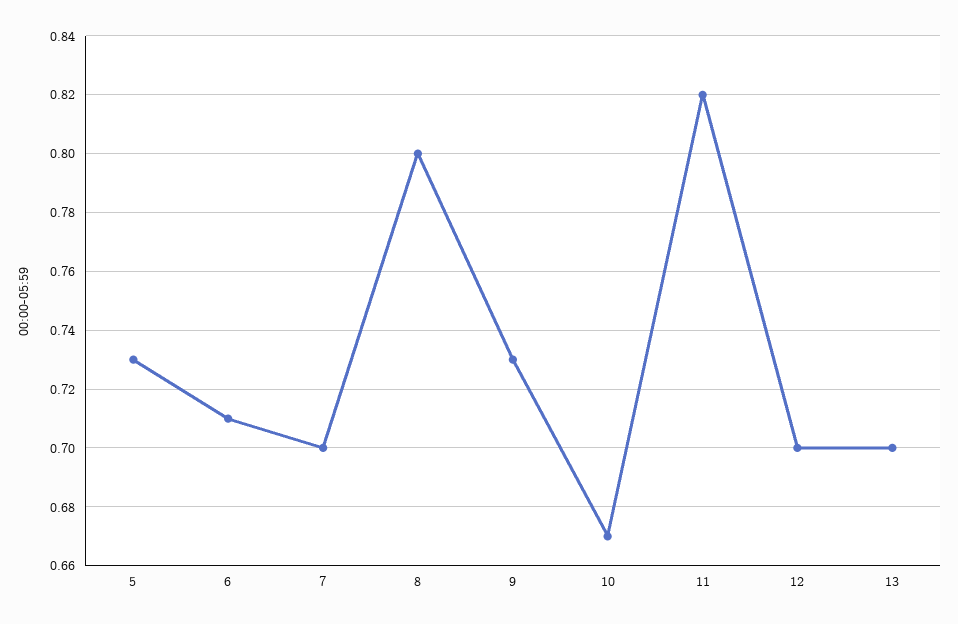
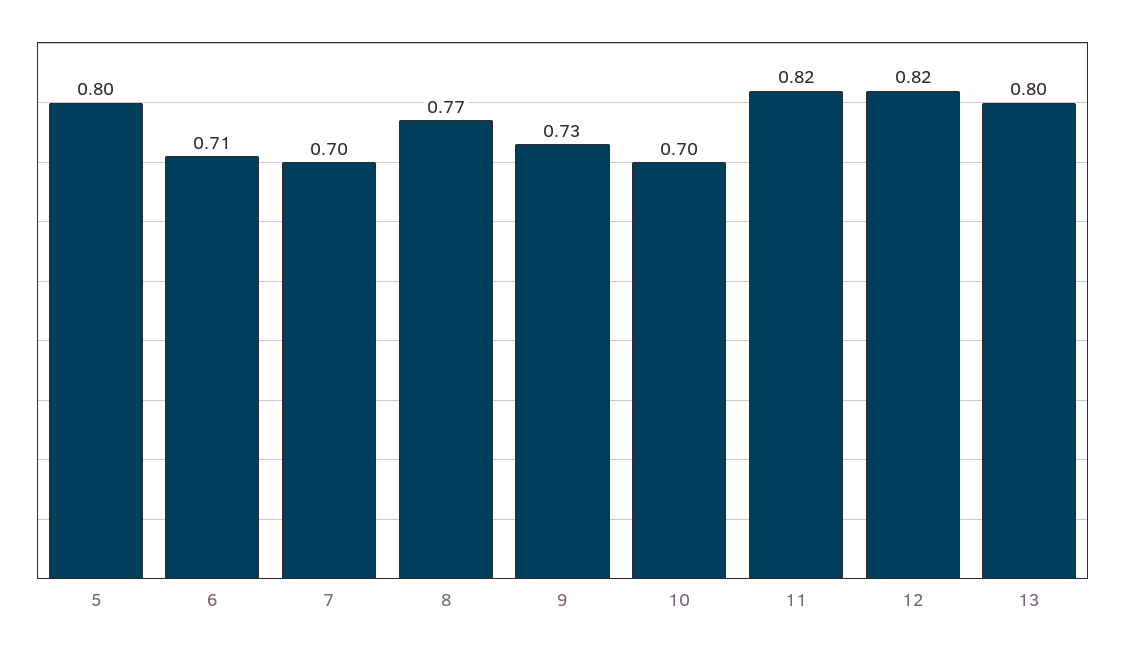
  {
-   "5": 0.73,
+   "5": 0.8,
    "6": 0.71,
    "7": 0.7,
-   "8": 0.8,
+   "8": 0.77,
    "9": 0.73,
-   "10": 0.67,
+   "10": 0.7,
    "11": 0.82,
-   "12": 0.7,
+   "12": 0.82,
-   "13": 0.7
+   "13": 0.8
  }

